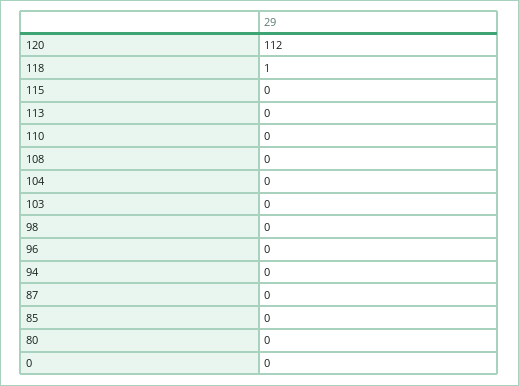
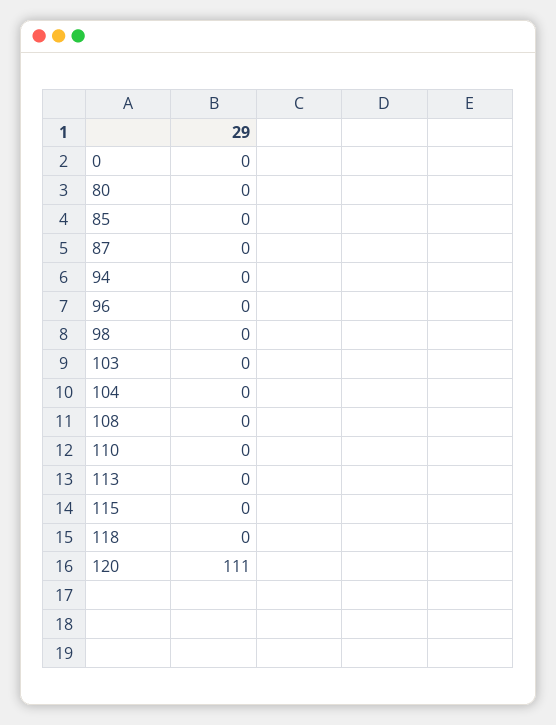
  {
-   "120": 112,
+   "120": 111,
-   "118": 1,
+   "118": 0,
    "115": 0,
    "113": 0,
    "110": 0,
    "108": 0,
    "104": 0,
    "103": 0,
    "98": 0,
    "96": 0,
    "94": 0,
    "87": 0,
    "85": 0,
    "80": 0,
    "0": 0
  }

